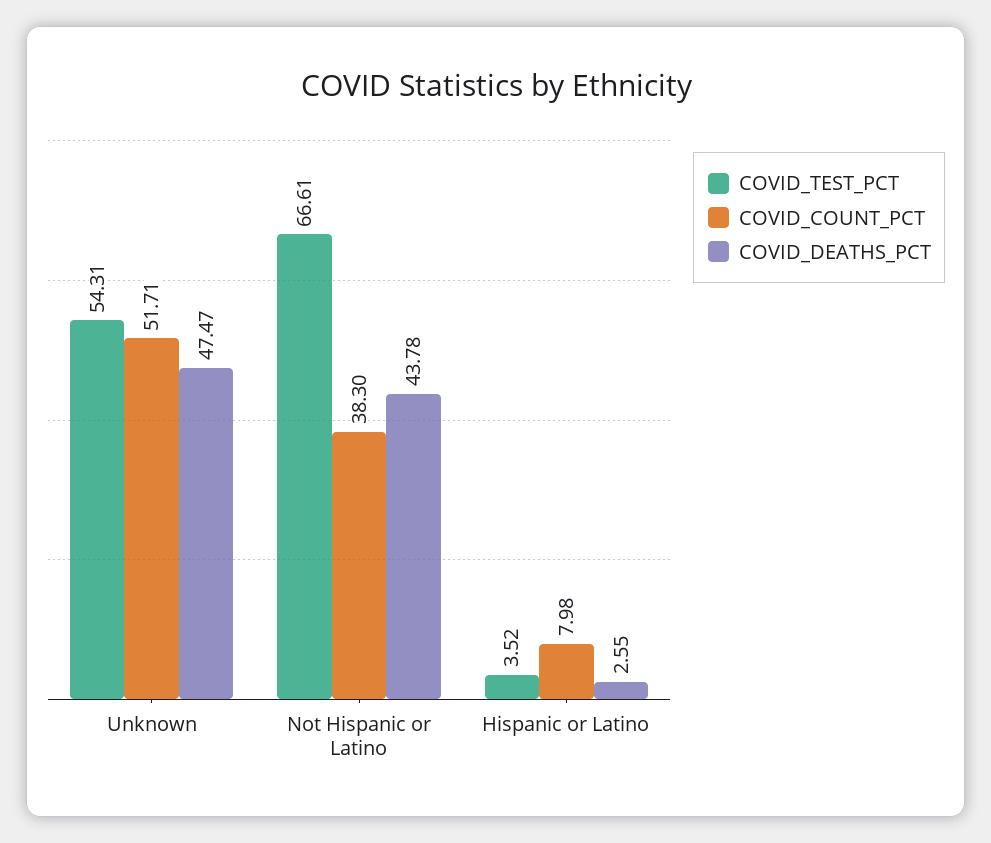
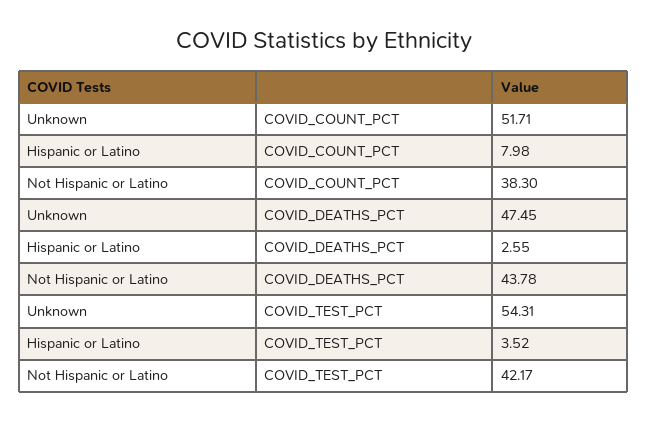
  {
    "COVID_TEST_PCT": {
      "Unknown": 54.31,
-     "Not Hispanic or Latino": 66.61,
+     "Not Hispanic or Latino": 42.17,
      "Hispanic or Latino": 3.52
    },
    "COVID_COUNT_PCT": {
      "Unknown": 51.71,
      "Not Hispanic or Latino": 38.3,
      "Hispanic or Latino": 7.98
    },
    "COVID_DEATHS_PCT": {
-     "Unknown": 47.47,
+     "Unknown": 47.45,
      "Not Hispanic or Latino": 43.78,
      "Hispanic or Latino": 2.55
    }
  }

